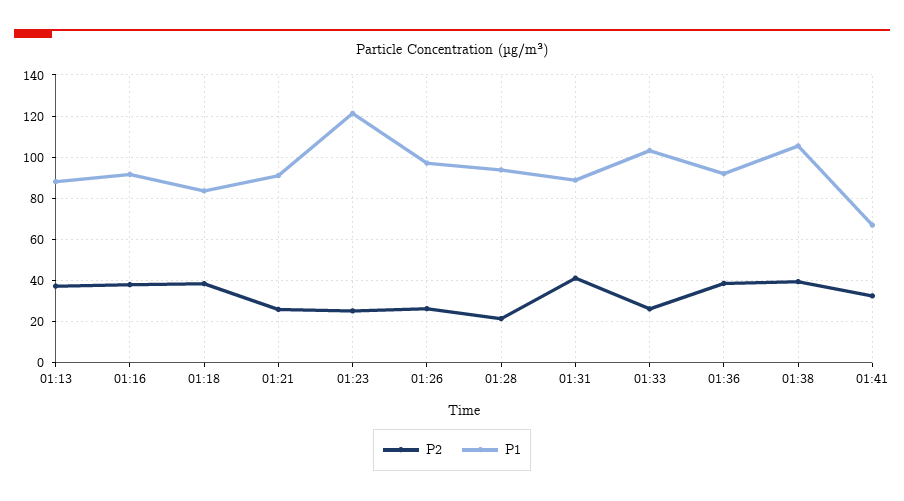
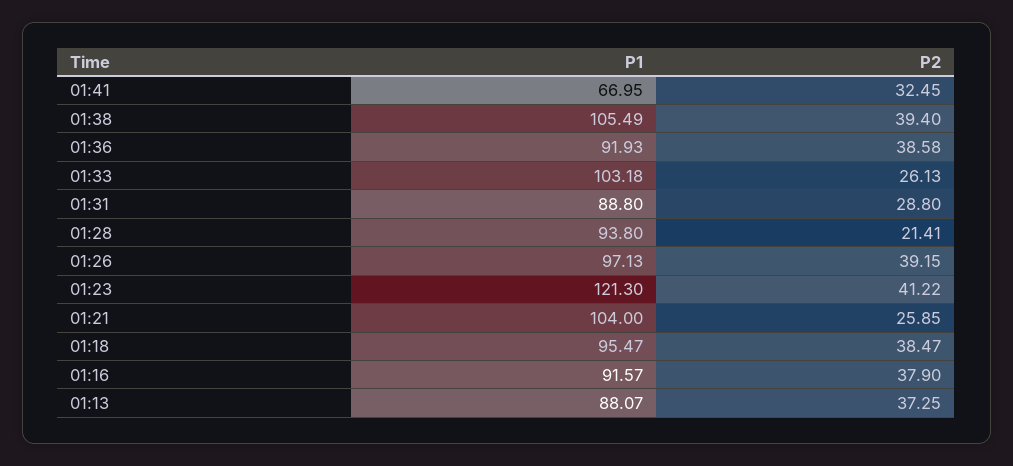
  {
    "P2": {
      "01:13": 37.25,
      "01:16": 37.9,
      "01:18": 38.47,
      "01:21": 25.85,
-     "01:23": 25,
+     "01:23": 41.22,
-     "01:26": 25,
+     "01:26": 39.15,
      "01:28": 21.41,
-     "01:31": 40,
+     "01:31": 28.8,
      "01:33": 26.13,
      "01:36": 38.58,
      "01:38": 39.4,
      "01:41": 32.45
    },
    "P1": {
      "01:13": 88.07,
      "01:16": 91.57,
-     "01:18": 85,
+     "01:18": 95.47,
-     "01:21": 90,
+     "01:21": 104,
      "01:23": 121.3,
      "01:26": 97.13,
      "01:28": 93.8,
      "01:31": 88.8,
      "01:33": 103.18,
      "01:36": 91.93,
      "01:38": 105.49,
      "01:41": 66.95
    }
  }

